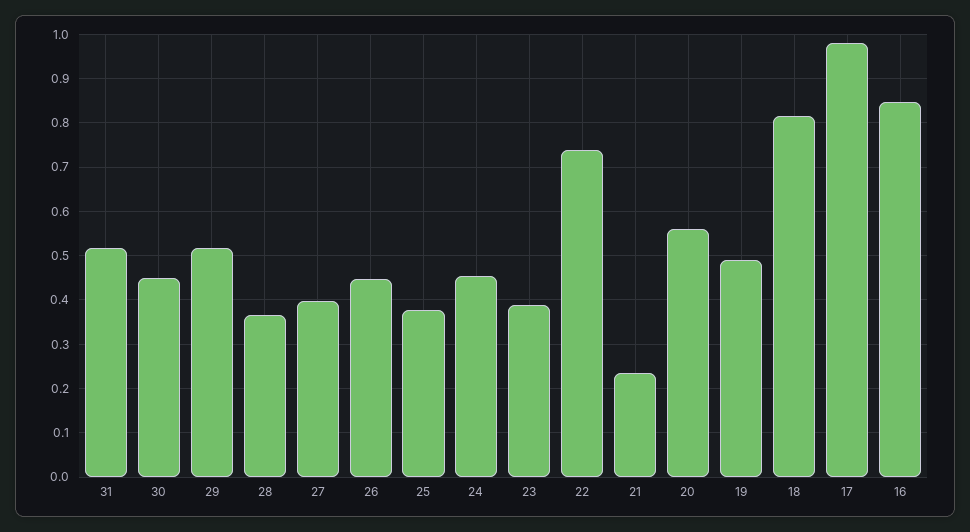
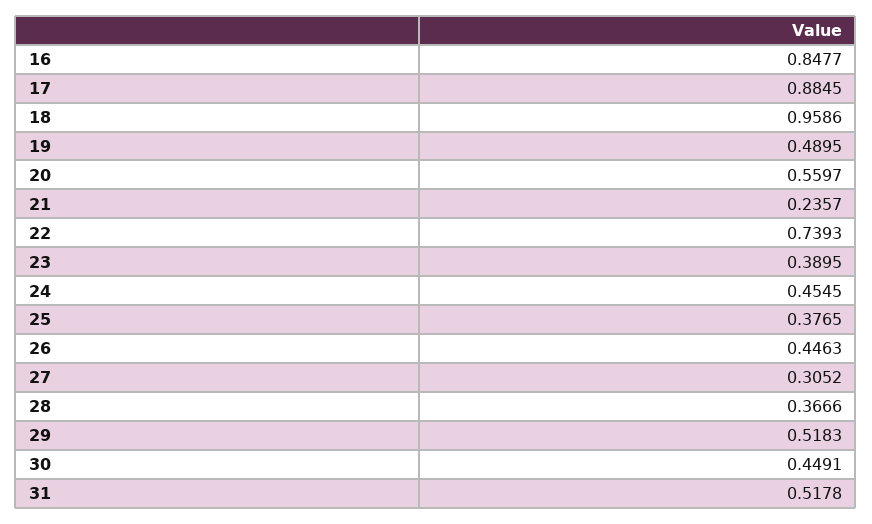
  {
    "31": 0.5178,
    "30": 0.4491,
    "29": 0.5183,
    "28": 0.3666,
-   "27": 0.4,
+   "27": 0.3052,
    "26": 0.4463,
    "25": 0.3765,
    "24": 0.4545,
    "23": 0.3895,
    "22": 0.7393,
    "21": 0.2357,
    "20": 0.5597,
    "19": 0.4895,
-   "18": 0.82,
+   "18": 0.9586,
-   "17": 0.98,
+   "17": 0.8845,
    "16": 0.8477
  }

